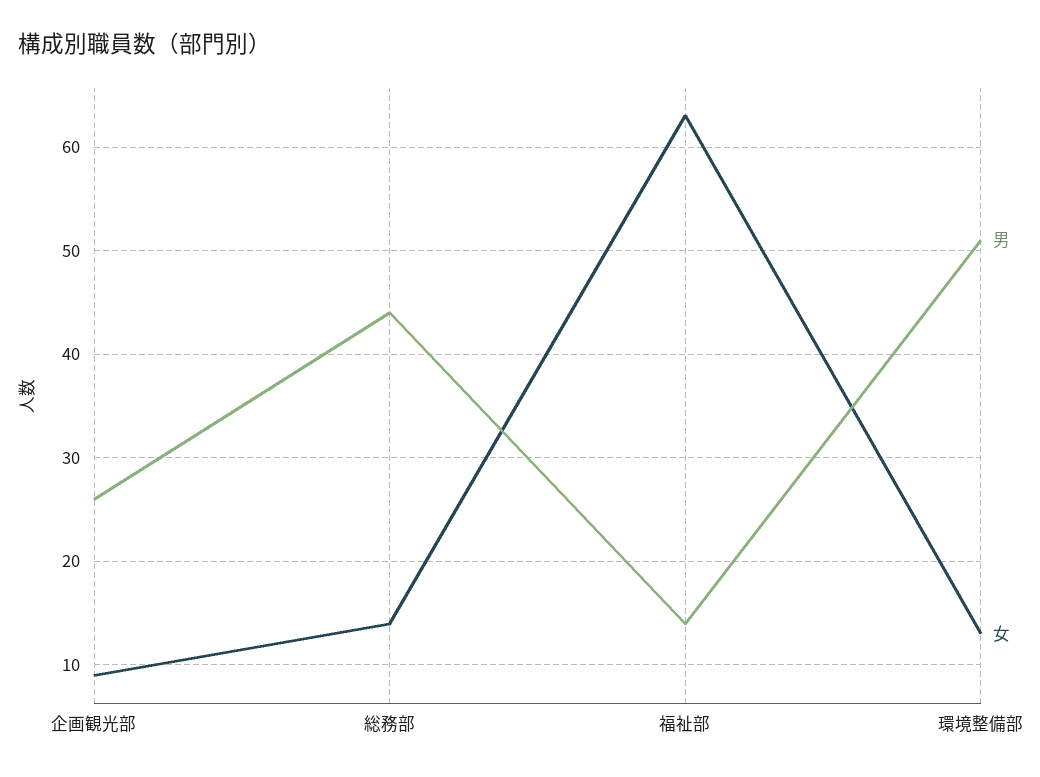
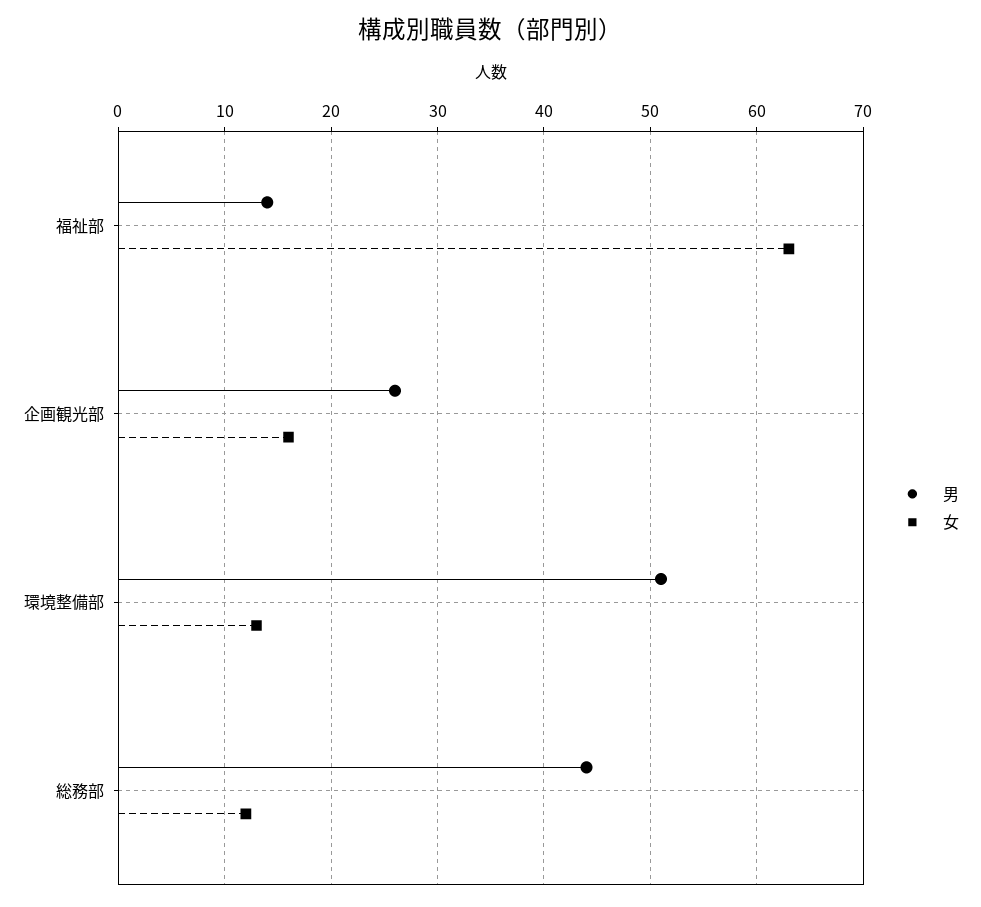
  {
    "男": {
      "企画観光部": 26,
      "総務部": 44,
      "福祉部": 14,
      "環境整備部": 51
    },
    "女": {
-     "企画観光部": 9,
+     "企画観光部": 16,
-     "総務部": 14,
+     "総務部": 12,
      "福祉部": 63,
      "環境整備部": 13
    }
  }

